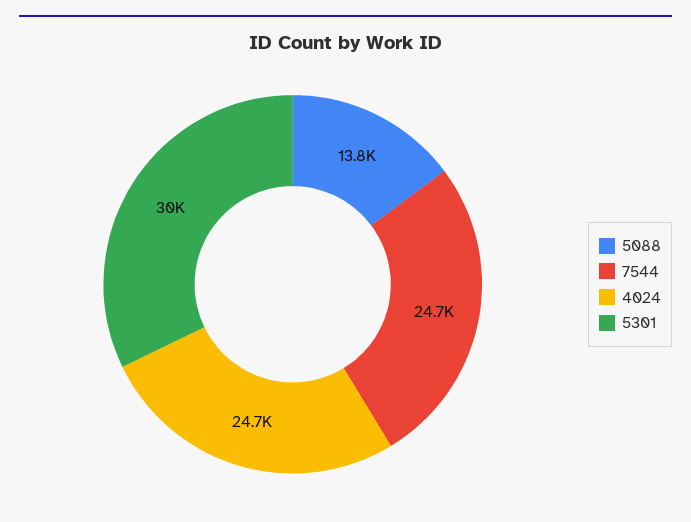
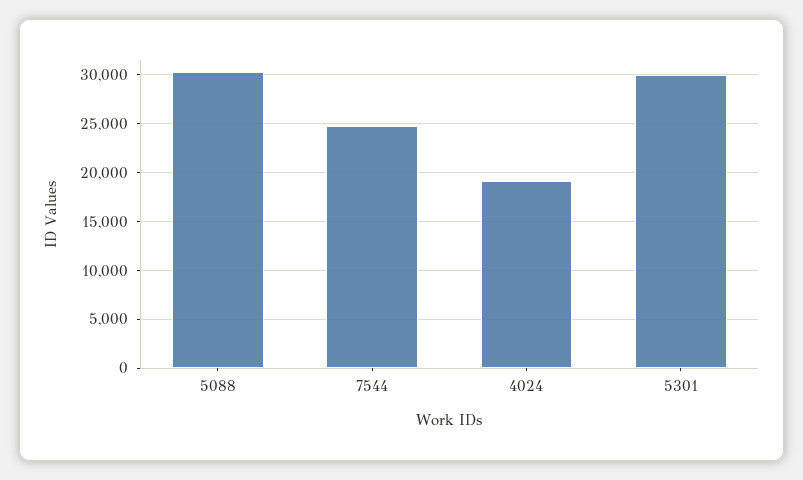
  {
-   "5088": 13800,
+   "5088": 30000,
    "7544": 24700,
-   "4024": 24700,
+   "4024": 19000,
    "5301": 30000
  }

